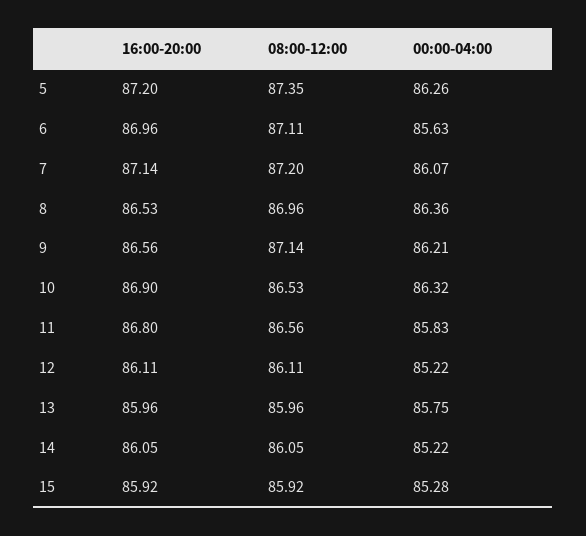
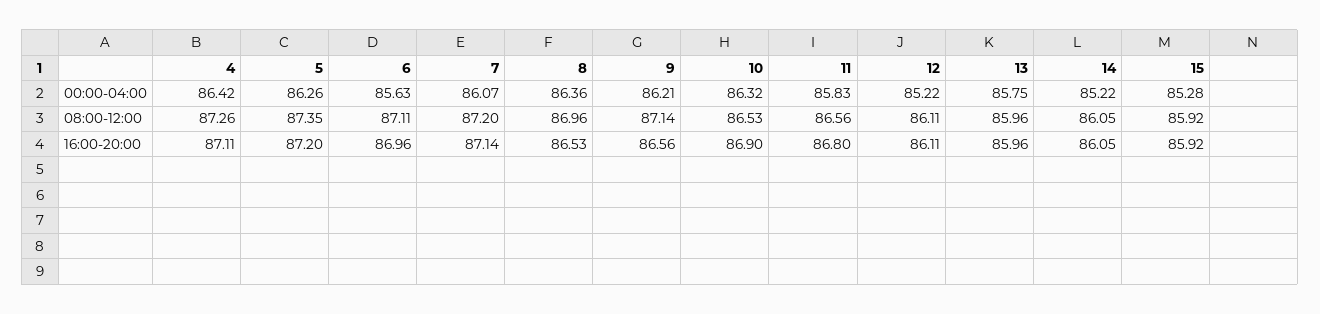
  {
    "16:00-20:00": {
      "5": 87.2,
      "6": 86.96,
      "7": 87.14,
      "8": 86.53,
      "9": 86.56,
      "10": 86.9,
      "11": 86.8,
      "12": 86.11,
      "13": 85.96,
      "14": 86.05,
-     "15": 85.92
+     "15": 85.92,
+     "4": 87.11
    },
    "08:00-12:00": {
      "5": 87.35,
      "6": 87.11,
      "7": 87.2,
      "8": 86.96,
      "9": 87.14,
      "10": 86.53,
      "11": 86.56,
      "12": 86.11,
      "13": 85.96,
      "14": 86.05,
-     "15": 85.92
+     "15": 85.92,
+     "4": 87.26
    },
    "00:00-04:00": {
      "5": 86.26,
      "6": 85.63,
      "7": 86.07,
      "8": 86.36,
      "9": 86.21,
      "10": 86.32,
      "11": 85.83,
      "12": 85.22,
      "13": 85.75,
      "14": 85.22,
-     "15": 85.28
+     "15": 85.28,
+     "4": 86.42
    }
  }

